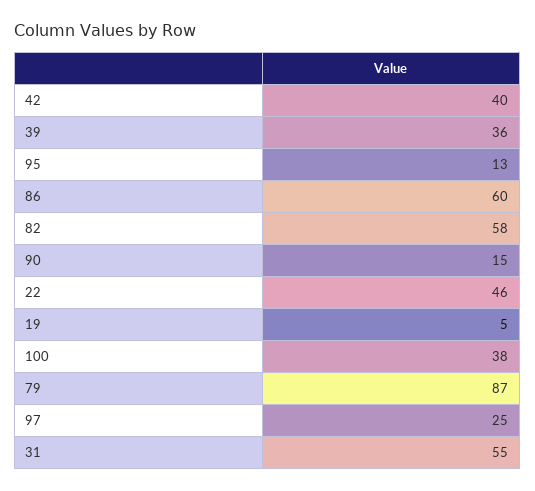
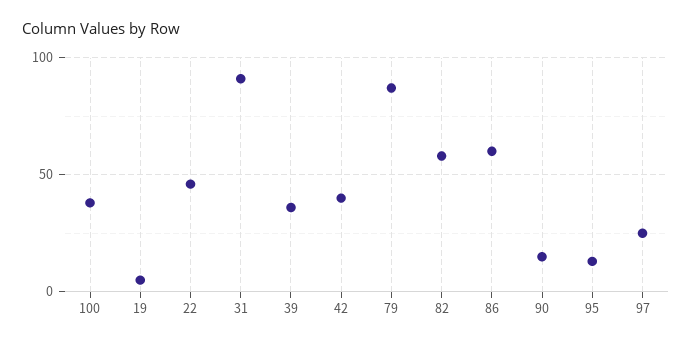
  {
    "42": 40,
    "39": 36,
    "95": 13,
    "86": 60,
    "82": 58,
    "90": 15,
    "22": 46,
    "19": 5,
    "100": 38,
    "79": 87,
    "97": 25,
-   "31": 55
+   "31": 90
  }

